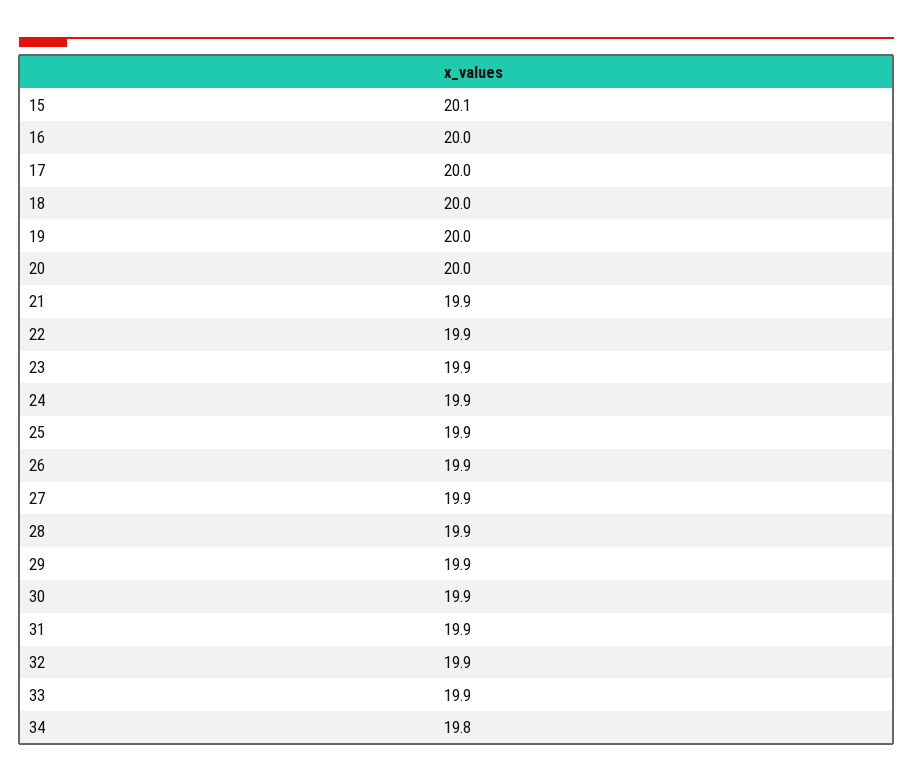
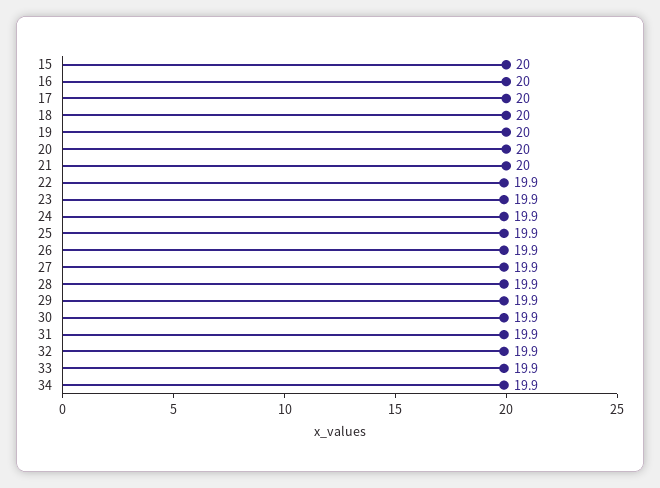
  {
-   "15": 20.1,
+   "15": 20,
    "16": 20,
    "17": 20,
    "18": 20,
    "19": 20,
    "20": 20,
-   "21": 19.9,
+   "21": 20,
    "22": 19.9,
    "23": 19.9,
    "24": 19.9,
    "25": 19.9,
    "26": 19.9,
    "27": 19.9,
    "28": 19.9,
    "29": 19.9,
    "30": 19.9,
    "31": 19.9,
    "32": 19.9,
    "33": 19.9,
-   "34": 19.8
+   "34": 19.9
  }

